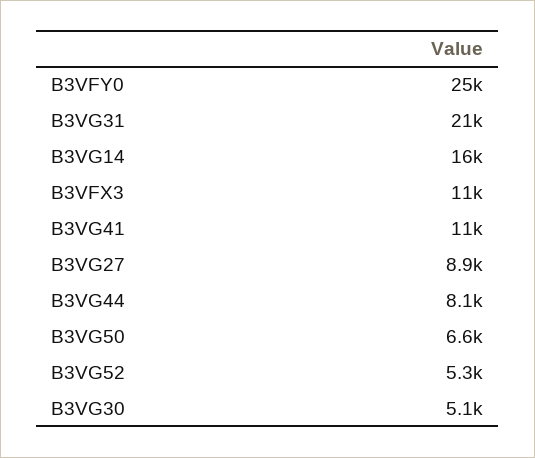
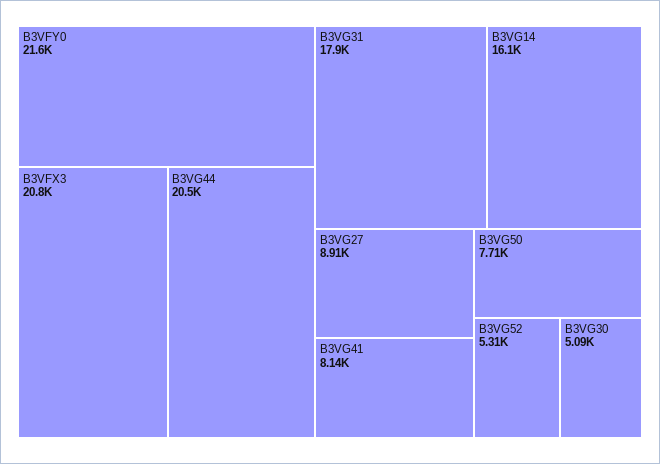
  {
-   "B3VFY0": 25000,
+   "B3VFY0": 21600,
-   "B3VG31": 21000,
+   "B3VG31": 17900,
    "B3VG14": 16100,
-   "B3VFX3": 11000,
+   "B3VFX3": 20800,
-   "B3VG41": 11000,
+   "B3VG41": 8140,
    "B3VG27": 8910,
-   "B3VG44": 8100,
+   "B3VG44": 20500,
-   "B3VG50": 6600,
+   "B3VG50": 7710,
    "B3VG52": 5310,
    "B3VG30": 5090
  }

